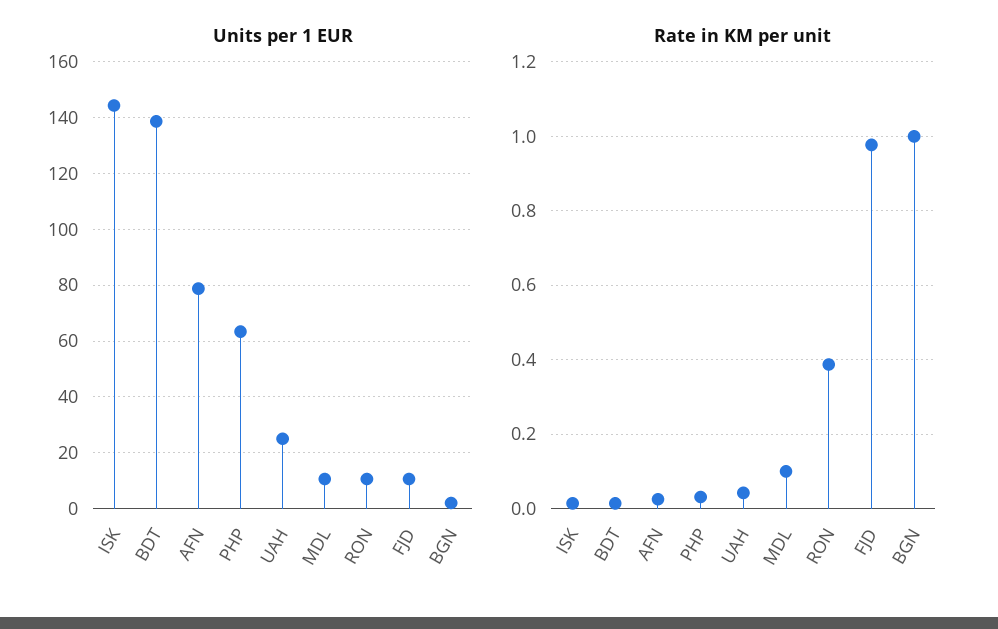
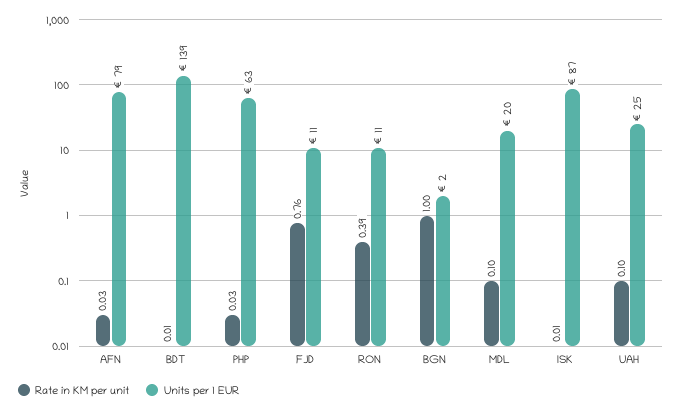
  {
    "Units per 1 EUR": {
-     "ISK": 145,
+     "ISK": 87,
      "BDT": 139,
      "AFN": 79,
      "PHP": 63,
      "UAH": 25,
-     "MDL": 10,
+     "MDL": 20,
      "RON": 11,
      "FJD": 11,
      "BGN": 2
    },
    "Rate in KM per unit": {
      "ISK": 0.01,
      "BDT": 0.01,
      "AFN": 0.03,
      "PHP": 0.03,
-     "UAH": 0.04,
+     "UAH": 0.1,
      "MDL": 0.1,
      "RON": 0.39,
-     "FJD": 0.98,
+     "FJD": 0.76,
      "BGN": 1
    }
  }

